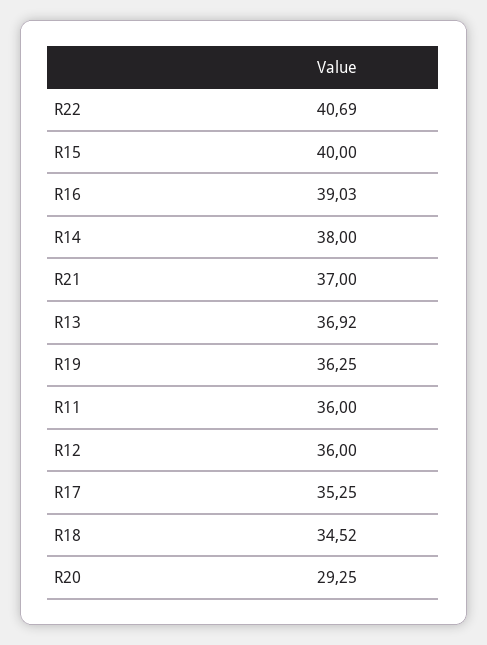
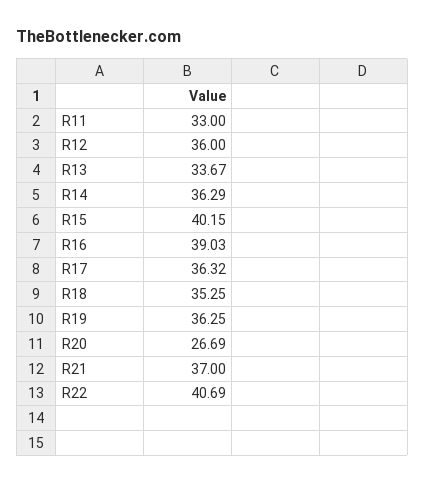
  {
    "R22": 40.69,
-   "R15": 40,
+   "R15": 40.15,
    "R16": 39.03,
-   "R14": 38,
+   "R14": 36.29,
    "R21": 37,
-   "R13": 36.92,
+   "R13": 33.67,
    "R19": 36.25,
-   "R11": 36,
+   "R11": 33,
    "R12": 36,
-   "R17": 35.25,
+   "R17": 36.32,
-   "R18": 34.52,
+   "R18": 35.25,
-   "R20": 29.25
+   "R20": 26.69
  }

